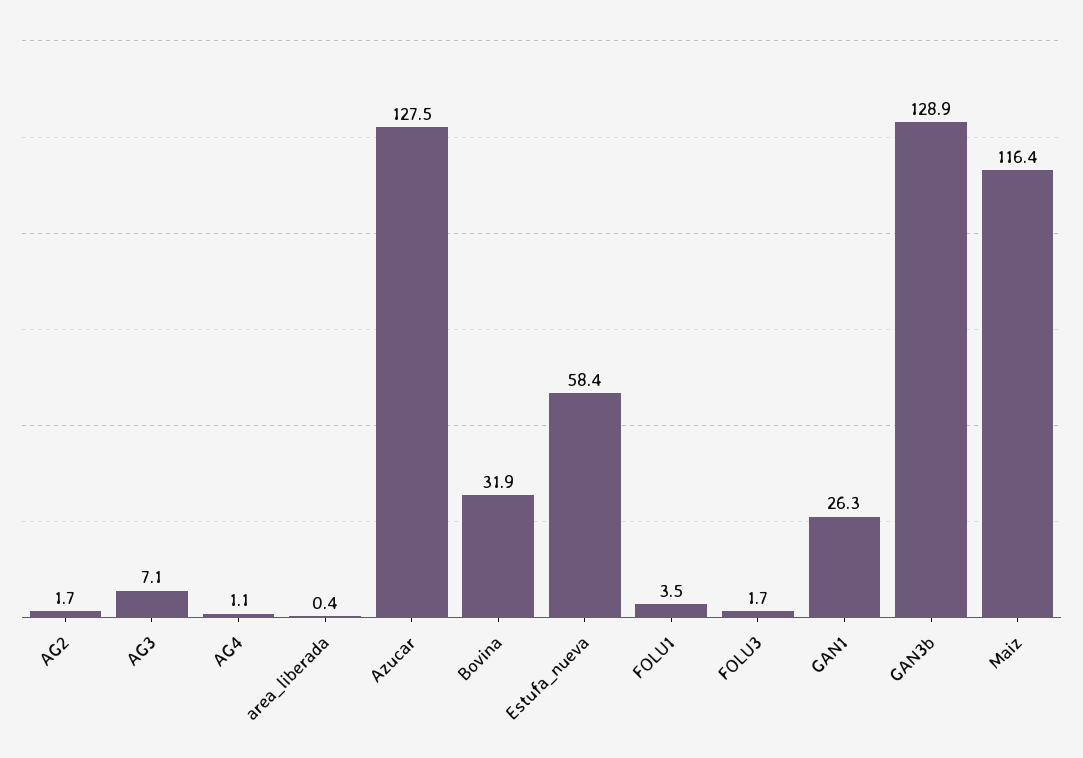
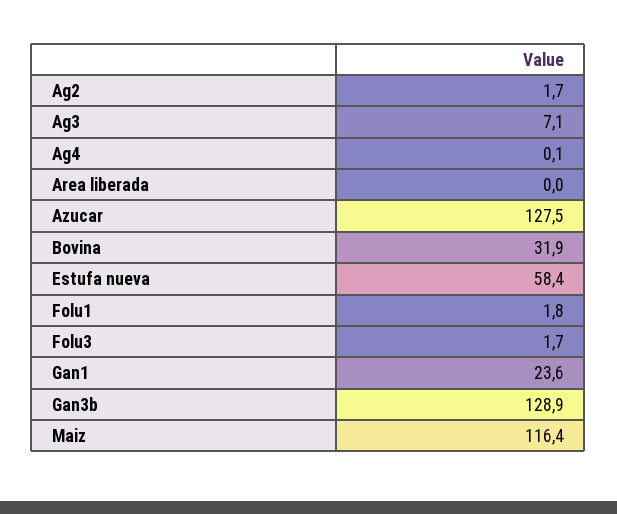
  {
    "AG2": 1.7,
    "AG3": 7.1,
-   "AG4": 1.1,
+   "AG4": 0.1,
-   "area_liberada": 0.4,
+   "area_liberada": 0,
    "Azucar": 127.5,
    "Bovina": 31.9,
    "Estufa_nueva": 58.4,
-   "FOLU1": 3.5,
+   "FOLU1": 1.8,
    "FOLU3": 1.7,
-   "GAN1": 26.3,
+   "GAN1": 23.6,
    "GAN3b": 128.9,
    "Maiz": 116.4
  }

